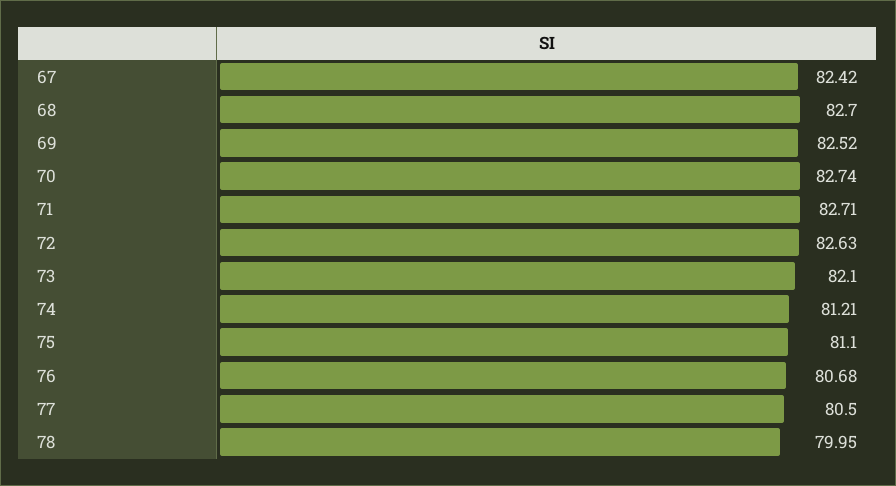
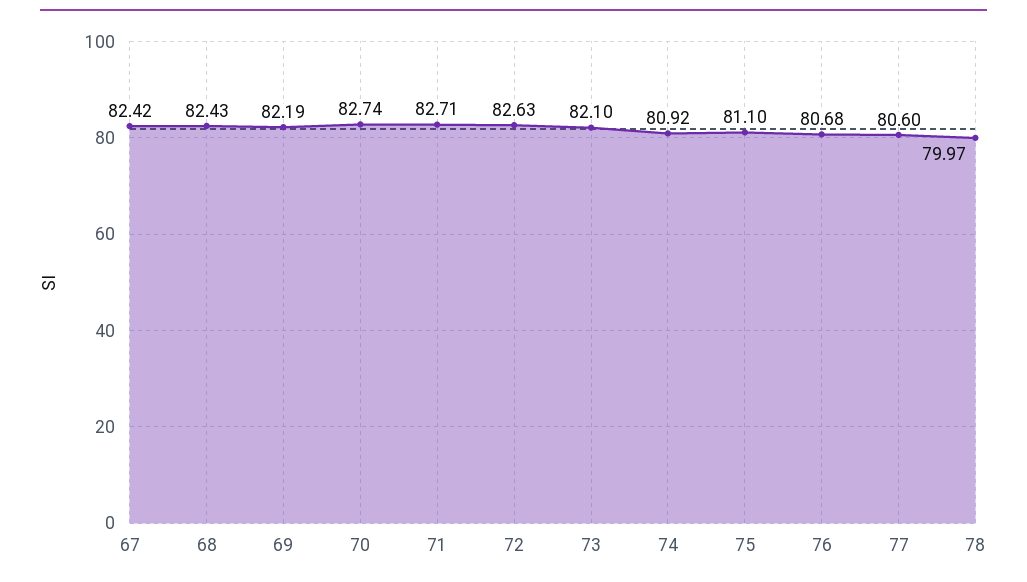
  {
    "67": 82.42,
-   "68": 82.7,
+   "68": 82.43,
-   "69": 82.52,
+   "69": 82.19,
    "70": 82.74,
    "71": 82.71,
    "72": 82.63,
    "73": 82.1,
-   "74": 81.21,
+   "74": 80.92,
    "75": 81.1,
    "76": 80.68,
-   "77": 80.5,
+   "77": 80.6,
-   "78": 79.95
+   "78": 79.97
  }

